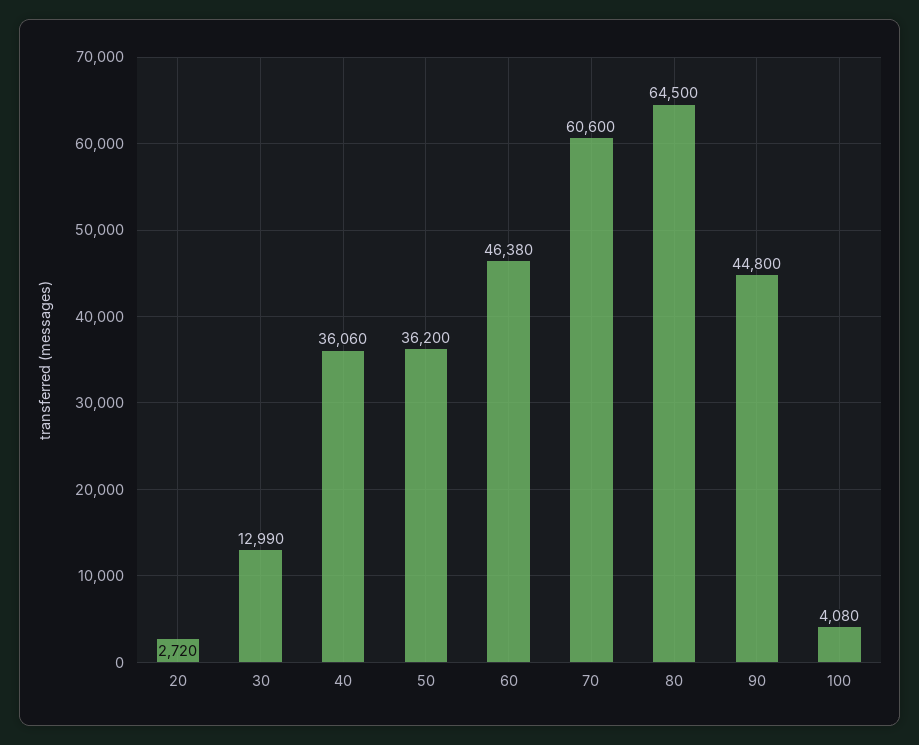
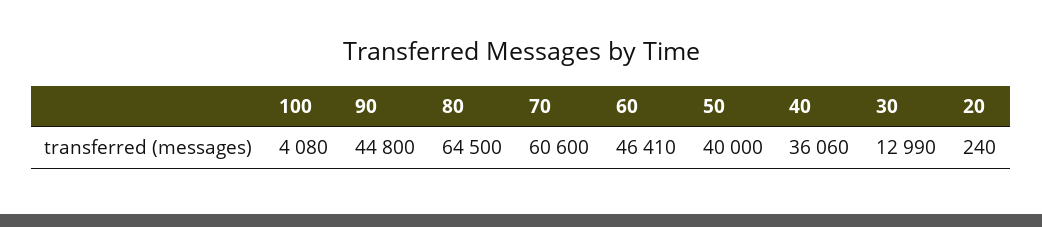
  {
-   "20": 2720,
+   "20": 240,
    "30": 12990,
    "40": 36060,
-   "50": 36200,
+   "50": 40000,
-   "60": 46380,
+   "60": 46410,
    "70": 60600,
    "80": 64500,
    "90": 44800,
    "100": 4080
  }

